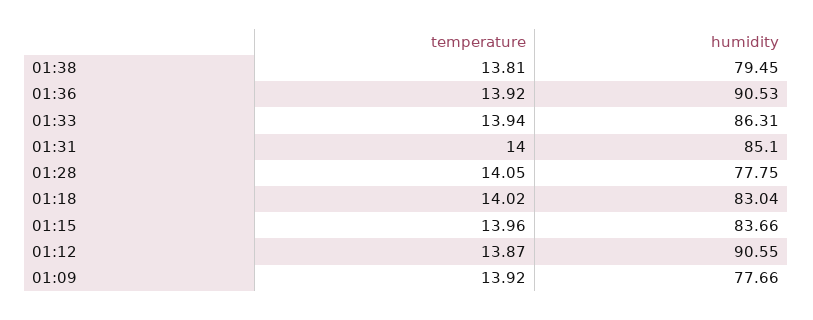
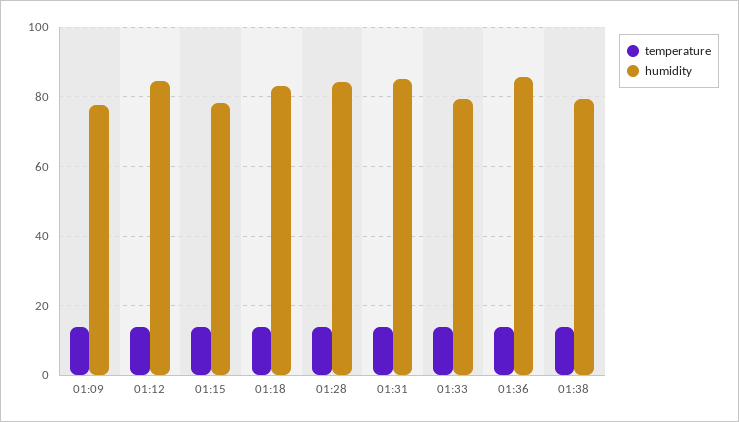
  {
    "temperature": {
      "01:38": 13.81,
      "01:36": 13.92,
      "01:33": 13.94,
      "01:31": 14,
      "01:28": 14.05,
      "01:18": 14.02,
      "01:15": 13.96,
      "01:12": 13.87,
      "01:09": 13.92
    },
    "humidity": {
      "01:38": 79.45,
-     "01:36": 90.53,
+     "01:36": 86,
-     "01:33": 86.31,
+     "01:33": 80,
      "01:31": 85.1,
-     "01:28": 77.75,
+     "01:28": 84,
      "01:18": 83.04,
-     "01:15": 83.66,
+     "01:15": 78,
-     "01:12": 90.55,
+     "01:12": 84,
      "01:09": 77.66
    }
  }

